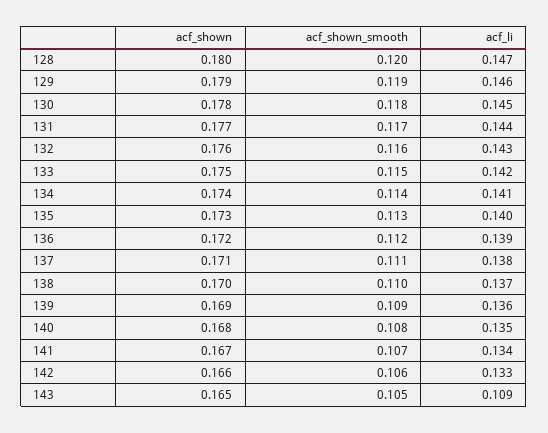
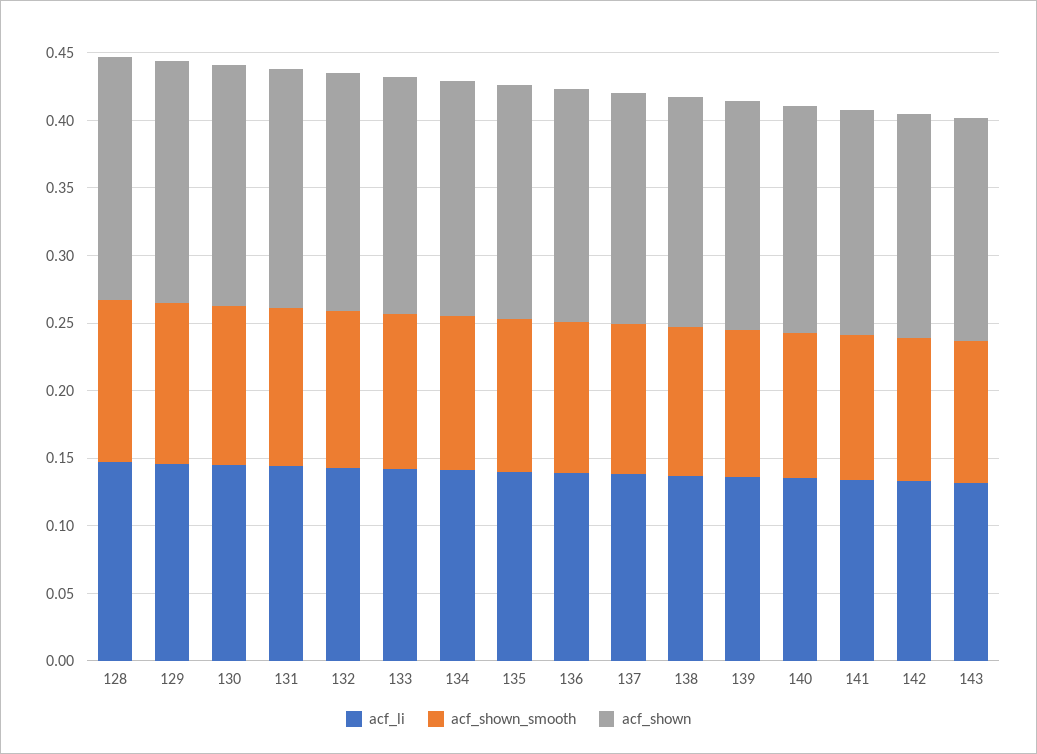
  {
    "acf_shown": {
      "128": 0.18,
      "129": 0.179,
      "130": 0.178,
      "131": 0.177,
      "132": 0.176,
      "133": 0.175,
      "134": 0.174,
      "135": 0.173,
      "136": 0.172,
      "137": 0.171,
      "138": 0.17,
      "139": 0.169,
      "140": 0.168,
      "141": 0.167,
      "142": 0.166,
      "143": 0.165
    },
    "acf_shown_smooth": {
      "128": 0.12,
      "129": 0.119,
      "130": 0.118,
      "131": 0.117,
      "132": 0.116,
      "133": 0.115,
      "134": 0.114,
      "135": 0.113,
      "136": 0.112,
      "137": 0.111,
      "138": 0.11,
      "139": 0.109,
      "140": 0.108,
      "141": 0.107,
      "142": 0.106,
      "143": 0.105
    },
    "acf_li": {
      "128": 0.147,
      "129": 0.146,
      "130": 0.145,
      "131": 0.144,
      "132": 0.143,
      "133": 0.142,
      "134": 0.141,
      "135": 0.14,
      "136": 0.139,
      "137": 0.138,
      "138": 0.137,
      "139": 0.136,
      "140": 0.135,
      "141": 0.134,
      "142": 0.133,
-     "143": 0.109
+     "143": 0.13
    }
  }

